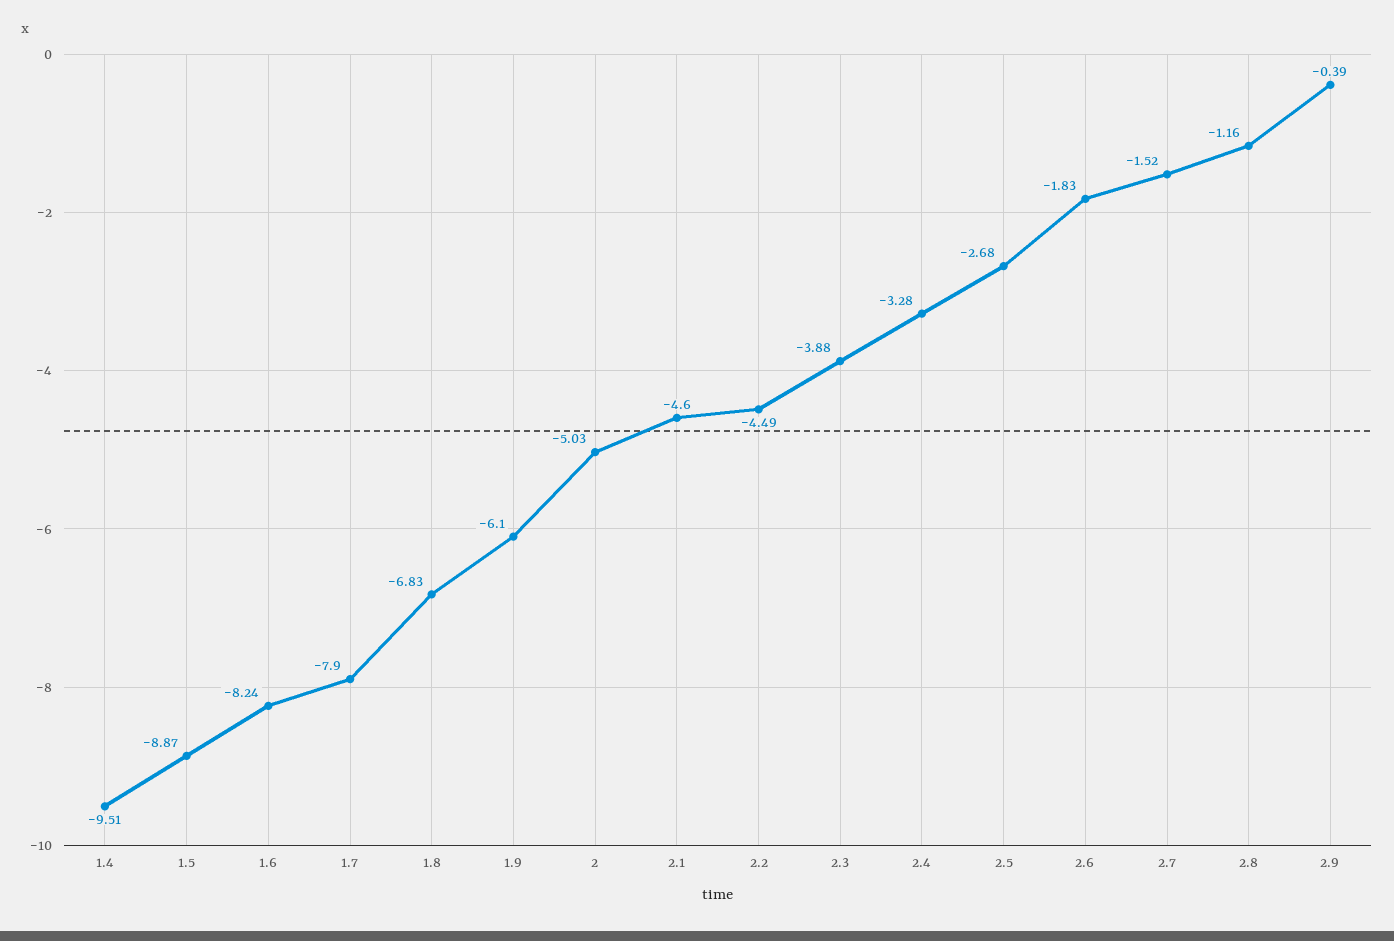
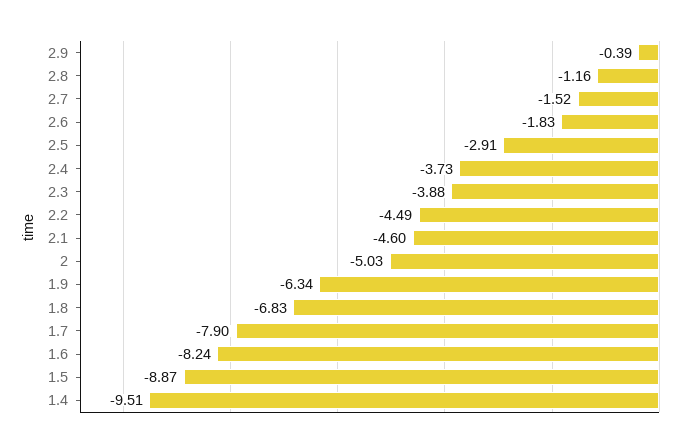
  {
    "1.4": -9.51,
    "1.5": -8.87,
    "1.6": -8.24,
    "1.7": -7.9,
    "1.8": -6.83,
-   "1.9": -6.1,
+   "1.9": -6.34,
    "2": -5.03,
    "2.1": -4.6,
    "2.2": -4.49,
    "2.3": -3.88,
-   "2.4": -3.28,
+   "2.4": -3.73,
-   "2.5": -2.68,
+   "2.5": -2.91,
    "2.6": -1.83,
    "2.7": -1.52,
    "2.8": -1.16,
    "2.9": -0.39
  }

